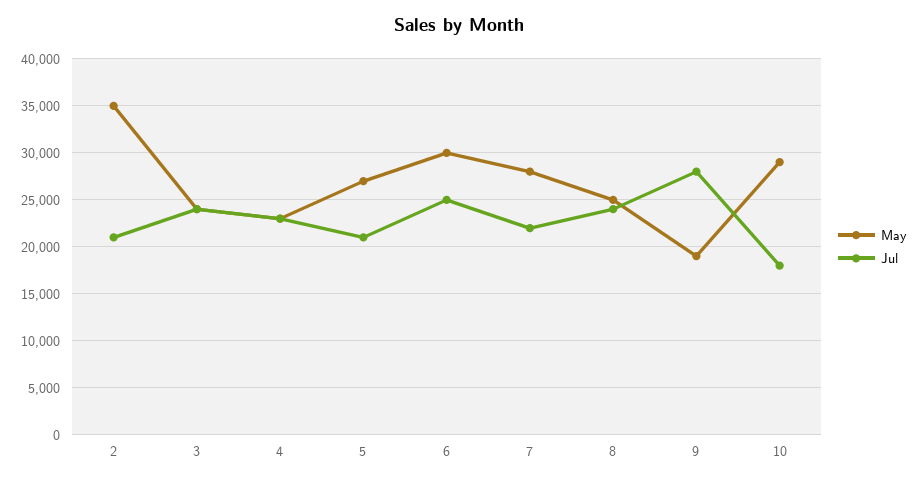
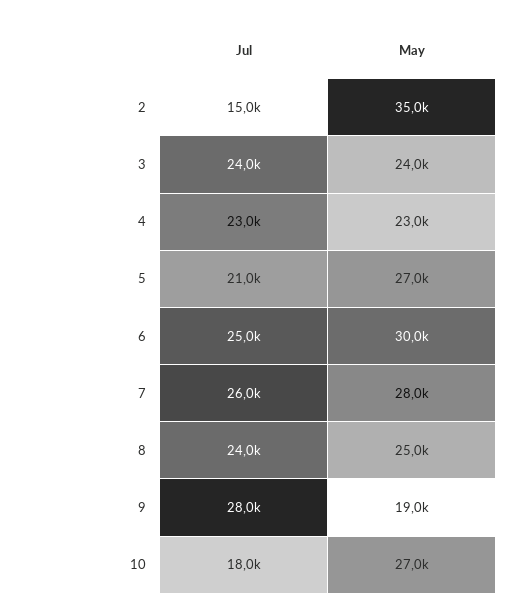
  {
    "May": {
      "2": 35000,
      "3": 24000,
      "4": 23000,
      "5": 27000,
      "6": 30000,
      "7": 28000,
      "8": 25000,
      "9": 19000,
-     "10": 29000
+     "10": 27000
    },
    "Jul": {
-     "2": 21000,
+     "2": 15000,
      "3": 24000,
      "4": 23000,
      "5": 21000,
      "6": 25000,
-     "7": 22000,
+     "7": 26000,
      "8": 24000,
      "9": 28000,
      "10": 18000
    }
  }

